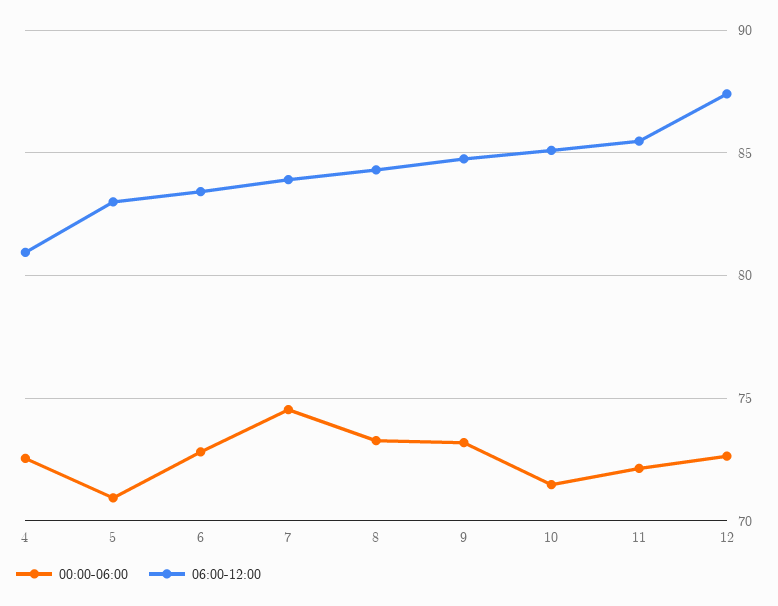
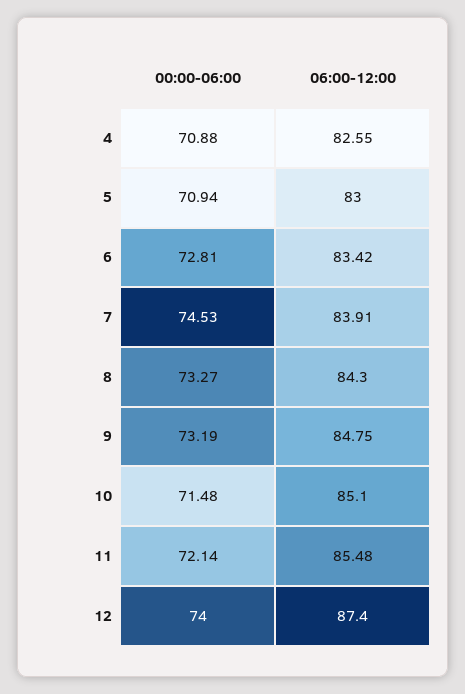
  {
    "00:00-06:00": {
-     "4": 72.5,
+     "4": 70.88,
      "5": 70.94,
      "6": 72.81,
      "7": 74.53,
      "8": 73.27,
      "9": 73.19,
      "10": 71.48,
      "11": 72.14,
-     "12": 72.5
+     "12": 74
    },
    "06:00-12:00": {
-     "4": 81,
+     "4": 82.55,
      "5": 83,
      "6": 83.42,
      "7": 83.91,
      "8": 84.3,
      "9": 84.75,
      "10": 85.1,
      "11": 85.48,
      "12": 87.4
    }
  }

